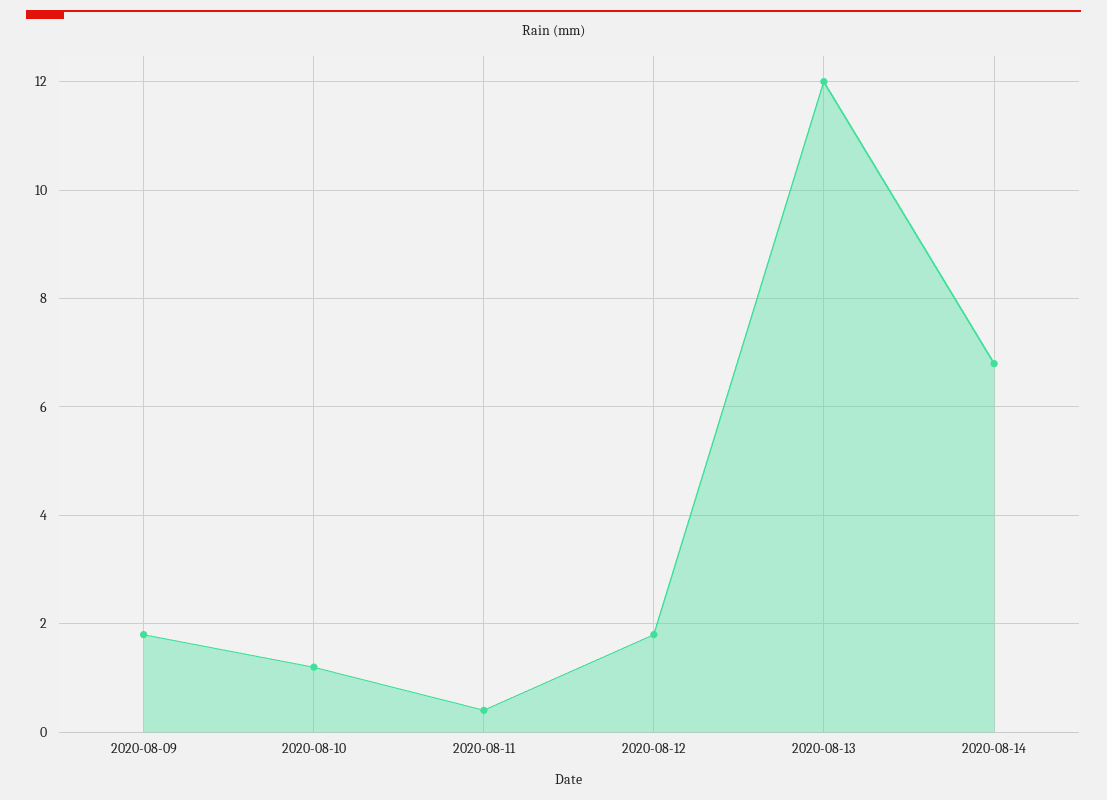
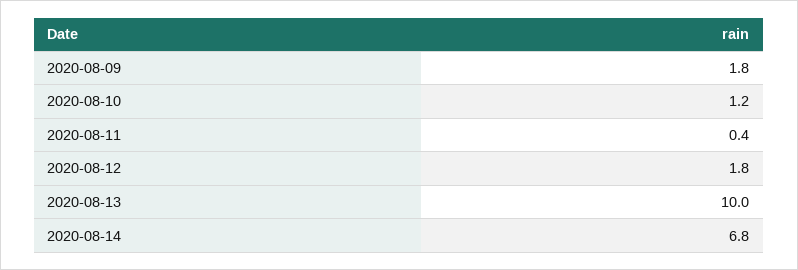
  {
    "2020-08-09": 1.8,
    "2020-08-10": 1.2,
    "2020-08-11": 0.4,
    "2020-08-12": 1.8,
-   "2020-08-13": 12,
+   "2020-08-13": 10,
    "2020-08-14": 6.8
  }

